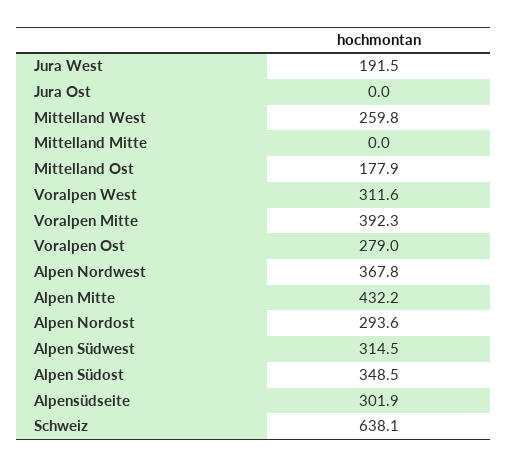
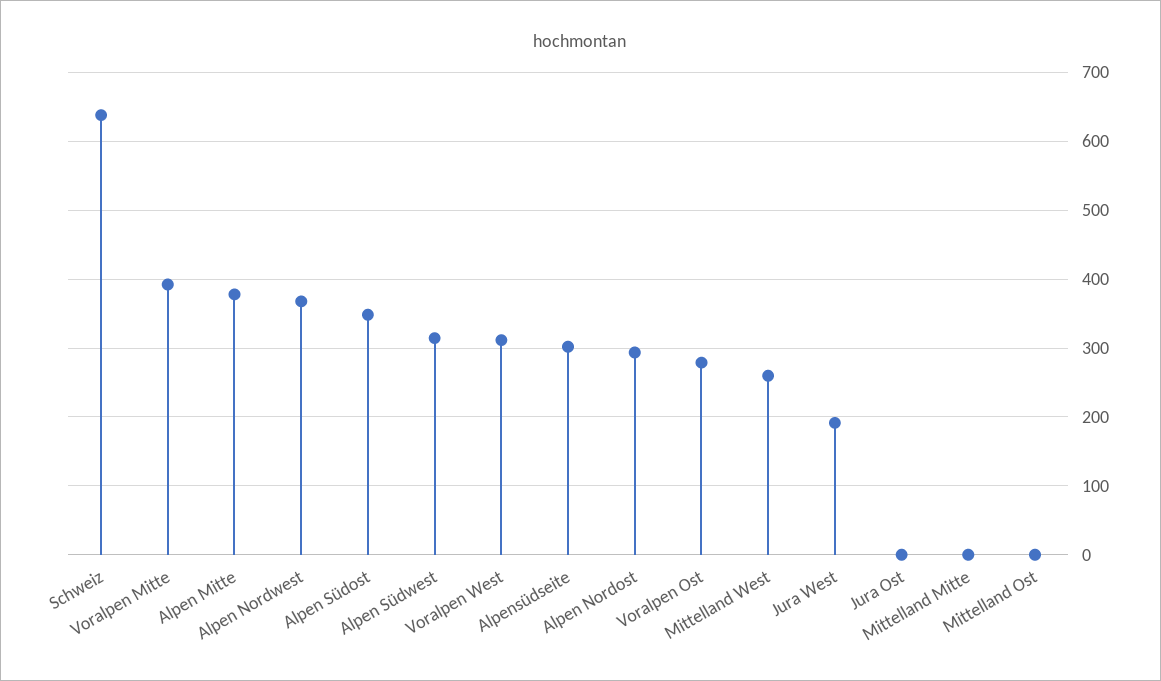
  {
    "Jura West": 191.5,
    "Jura Ost": 0,
    "Mittelland West": 259.8,
    "Mittelland Mitte": 0,
-   "Mittelland Ost": 177.9,
+   "Mittelland Ost": 0,
    "Voralpen West": 311.6,
    "Voralpen Mitte": 392.3,
    "Voralpen Ost": 279,
    "Alpen Nordwest": 367.8,
-   "Alpen Mitte": 432.2,
+   "Alpen Mitte": 380,
    "Alpen Nordost": 293.6,
    "Alpen Südwest": 314.5,
    "Alpen Südost": 348.5,
    "Alpensüdseite": 301.9,
    "Schweiz": 638.1
  }

